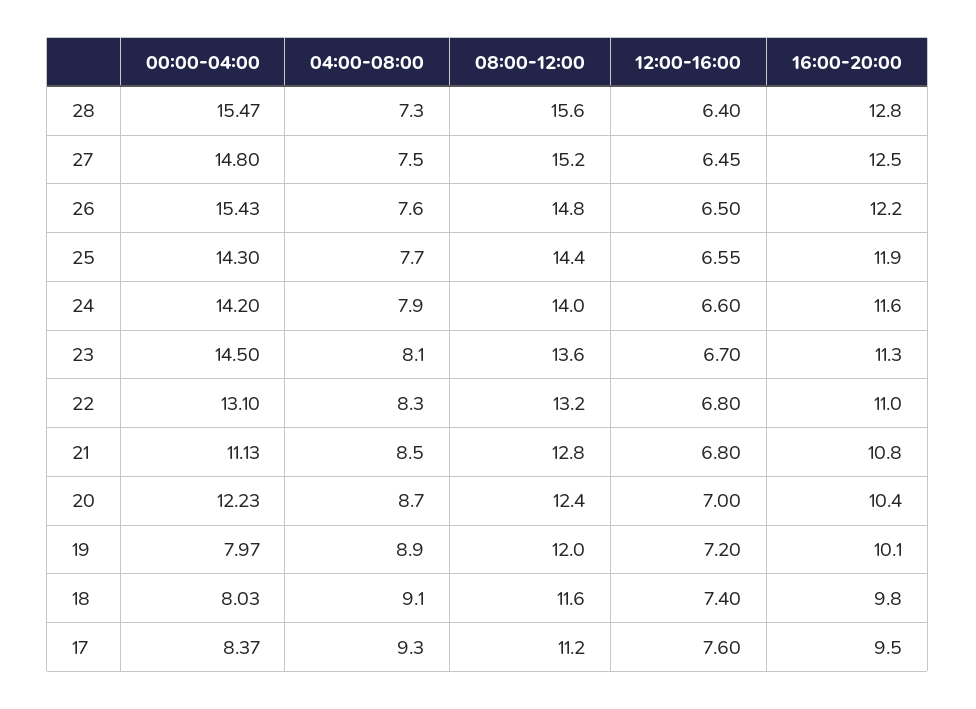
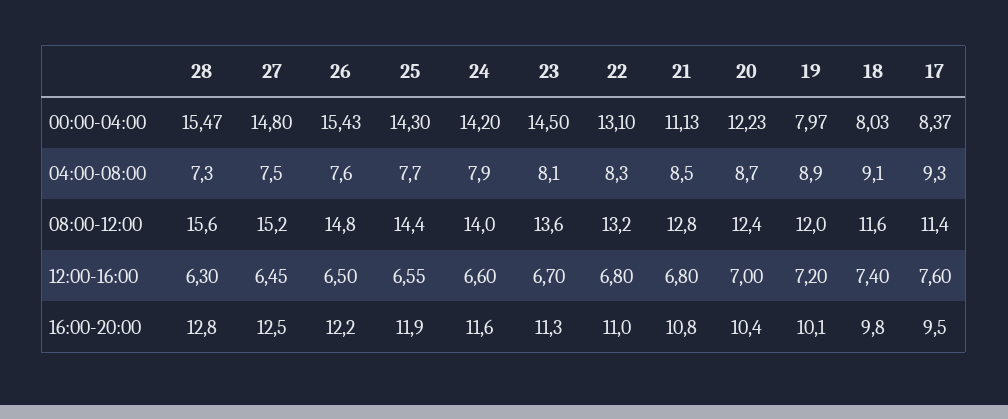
  {
    "00:00-04:00": {
      "28": 15.47,
      "27": 14.8,
      "26": 15.43,
      "25": 14.3,
      "24": 14.2,
      "23": 14.5,
      "22": 13.1,
      "21": 11.13,
      "20": 12.23,
      "19": 7.97,
      "18": 8.03,
      "17": 8.37
    },
    "04:00-08:00": {
      "28": 7.3,
      "27": 7.5,
      "26": 7.6,
      "25": 7.7,
      "24": 7.9,
      "23": 8.1,
      "22": 8.3,
      "21": 8.5,
      "20": 8.7,
      "19": 8.9,
      "18": 9.1,
      "17": 9.3
    },
    "08:00-12:00": {
      "28": 15.6,
      "27": 15.2,
      "26": 14.8,
      "25": 14.4,
      "24": 14,
      "23": 13.6,
      "22": 13.2,
      "21": 12.8,
      "20": 12.4,
      "19": 12,
      "18": 11.6,
-     "17": 11.2
+     "17": 11.4
    },
    "12:00-16:00": {
-     "28": 6.4,
+     "28": 6.3,
      "27": 6.45,
      "26": 6.5,
      "25": 6.55,
      "24": 6.6,
      "23": 6.7,
      "22": 6.8,
      "21": 6.8,
      "20": 7,
      "19": 7.2,
      "18": 7.4,
      "17": 7.6
    },
    "16:00-20:00": {
      "28": 12.8,
      "27": 12.5,
      "26": 12.2,
      "25": 11.9,
      "24": 11.6,
      "23": 11.3,
      "22": 11,
      "21": 10.8,
      "20": 10.4,
      "19": 10.1,
      "18": 9.8,
      "17": 9.5
    }
  }

